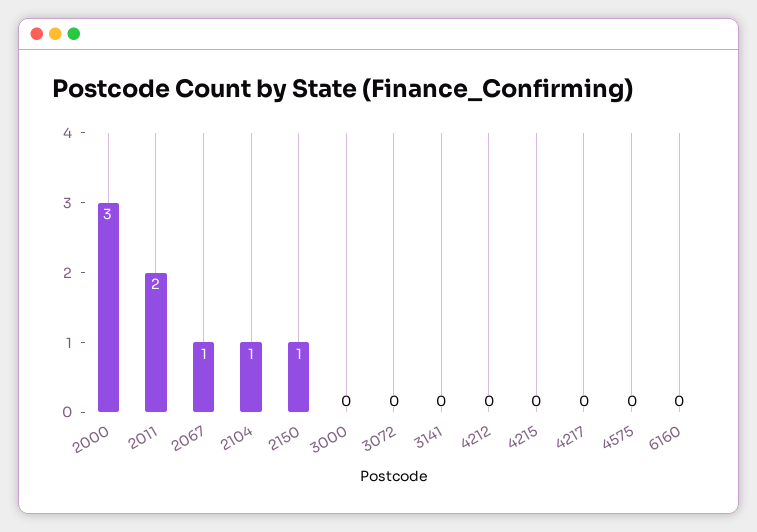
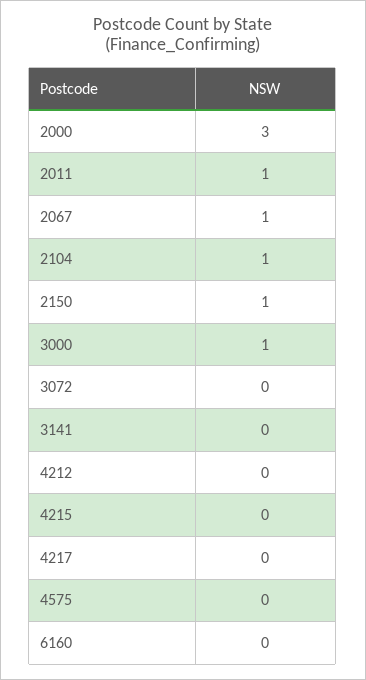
  {
    "2000": 3,
-   "2011": 2,
+   "2011": 1,
    "2067": 1,
    "2104": 1,
    "2150": 1,
-   "3000": 0,
+   "3000": 1,
    "3072": 0,
    "3141": 0,
    "4212": 0,
    "4215": 0,
    "4217": 0,
    "4575": 0,
    "6160": 0
  }

